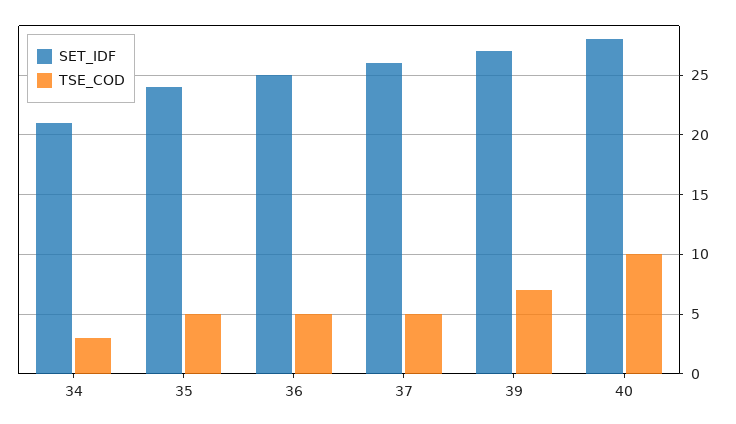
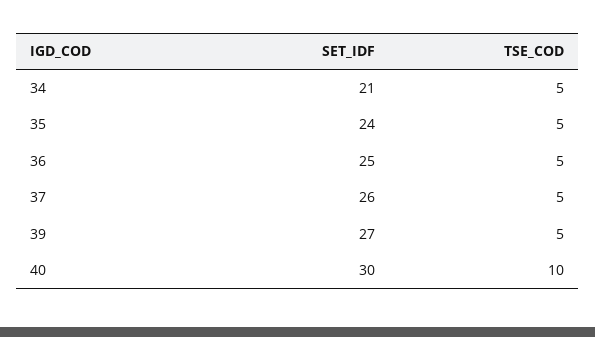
  {
    "SET_IDF": {
      "34": 21,
      "35": 24,
      "36": 25,
      "37": 26,
      "39": 27,
-     "40": 28
+     "40": 30
    },
    "TSE_COD": {
-     "34": 3,
+     "34": 5,
      "35": 5,
      "36": 5,
      "37": 5,
-     "39": 7,
+     "39": 5,
      "40": 10
    }
  }

